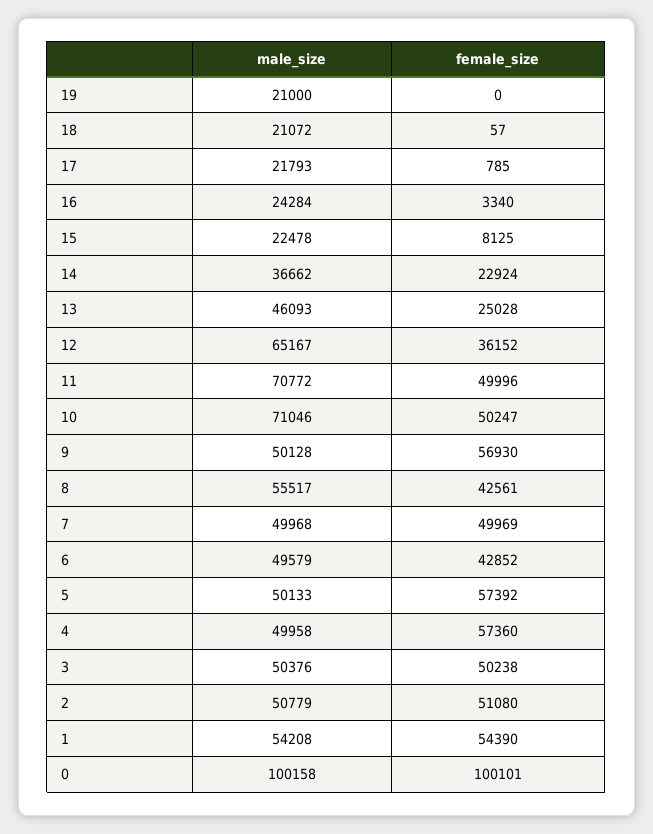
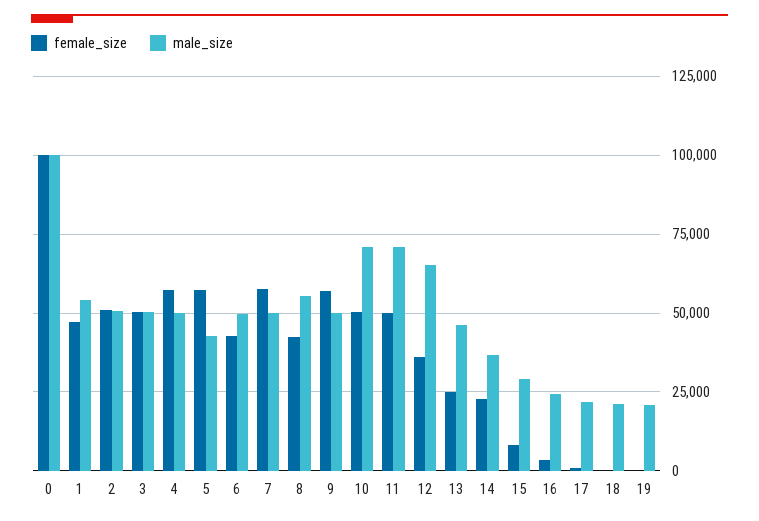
  {
    "male_size": {
      "19": 21000,
      "18": 21072,
      "17": 21793,
      "16": 24284,
-     "15": 22478,
+     "15": 30000,
      "14": 36662,
      "13": 46093,
      "12": 65167,
      "11": 70772,
      "10": 71046,
      "9": 50128,
      "8": 55517,
      "7": 49968,
      "6": 49579,
-     "5": 50133,
+     "5": 42500,
      "4": 49958,
      "3": 50376,
      "2": 50779,
      "1": 54208,
      "0": 100158
    },
    "female_size": {
      "19": 0,
      "18": 57,
      "17": 785,
      "16": 3340,
      "15": 8125,
      "14": 22924,
      "13": 25028,
      "12": 36152,
      "11": 49996,
      "10": 50247,
      "9": 56930,
      "8": 42561,
-     "7": 49969,
+     "7": 57500,
      "6": 42852,
      "5": 57392,
      "4": 57360,
      "3": 50238,
      "2": 51080,
-     "1": 54390,
+     "1": 47500,
      "0": 100101
    }
  }

